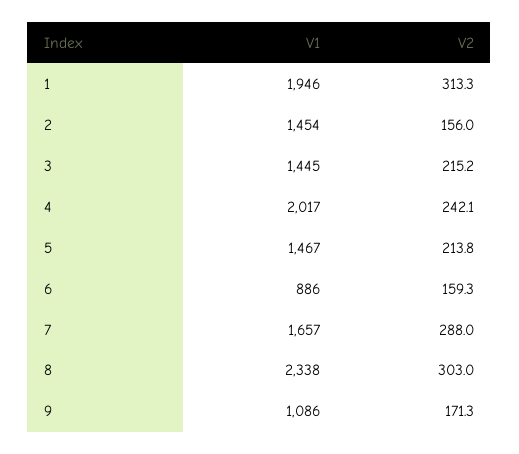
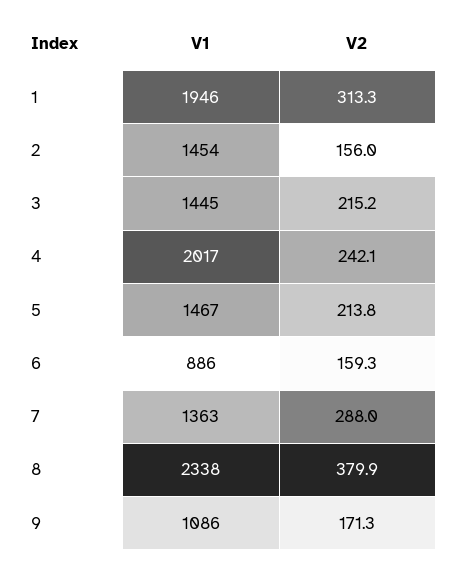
  {
    "V1": {
      "1": 1946,
      "2": 1454,
      "3": 1445,
      "4": 2017,
      "5": 1467,
      "6": 886,
-     "7": 1657,
+     "7": 1363,
      "8": 2338,
      "9": 1086
    },
    "V2": {
      "1": 313.3,
      "2": 156,
      "3": 215.2,
      "4": 242.1,
      "5": 213.8,
      "6": 159.3,
      "7": 288,
-     "8": 303,
+     "8": 379.9,
      "9": 171.3
    }
  }

